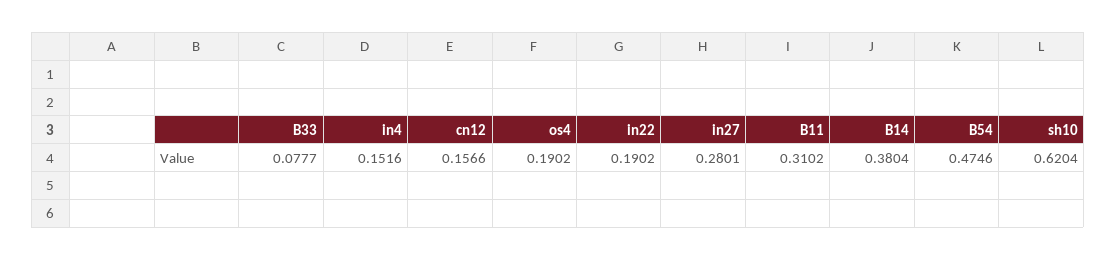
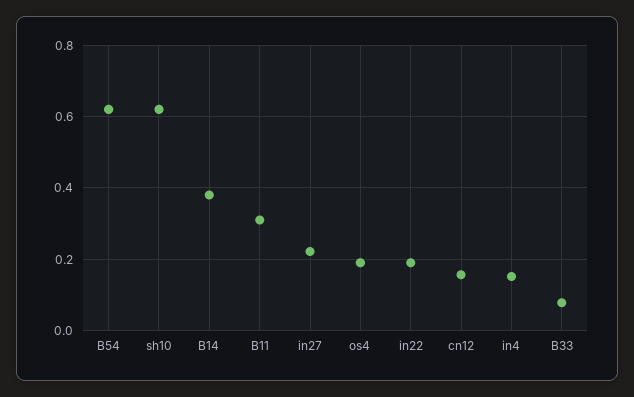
  {
    "B33": 0.0777,
    "in4": 0.1516,
    "cn12": 0.1566,
    "os4": 0.1902,
    "in22": 0.1902,
-   "in27": 0.2801,
+   "in27": 0.22,
    "B11": 0.3102,
    "B14": 0.3804,
-   "B54": 0.4746,
+   "B54": 0.62,
    "sh10": 0.6204
  }

